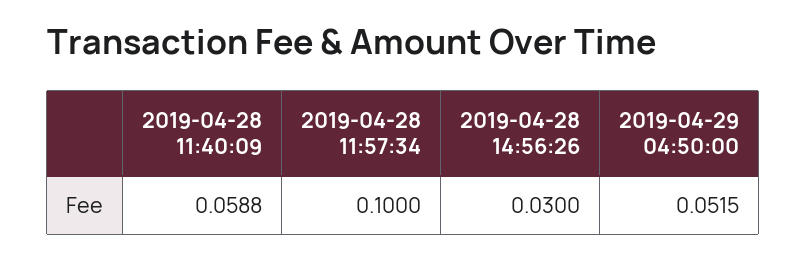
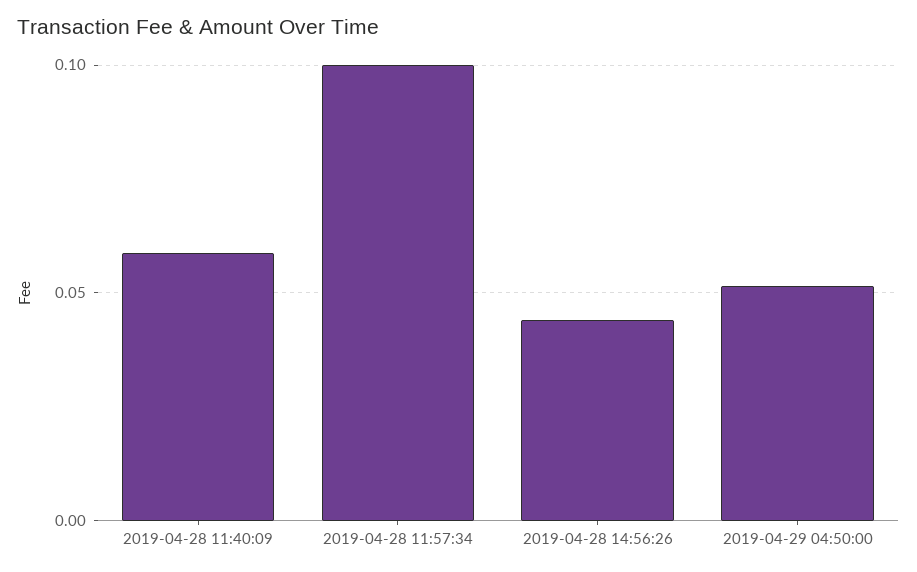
  {
    "2019-04-28 11:40:09": 0.0588,
    "2019-04-28 11:57:34": 0.1,
-   "2019-04-28 14:56:26": 0.03,
+   "2019-04-28 14:56:26": 0.045,
    "2019-04-29 04:50:00": 0.0515
  }

